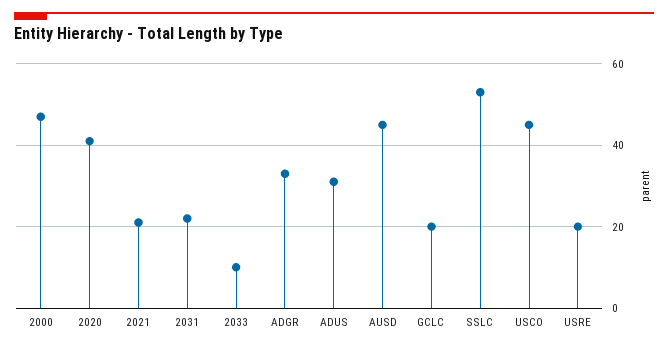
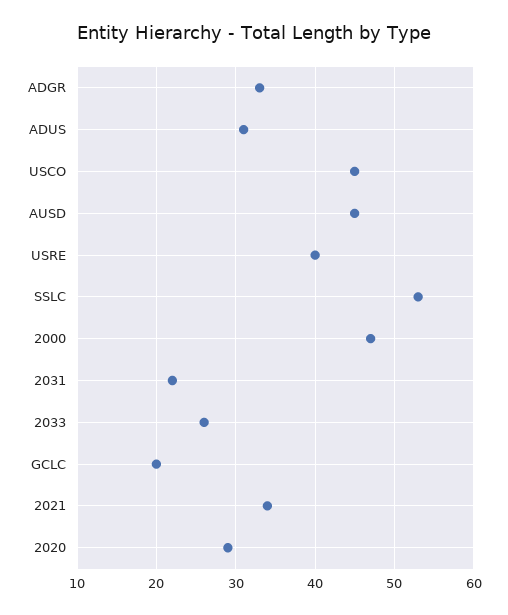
  {
    "2000": 47,
-   "2020": 40,
+   "2020": 29,
-   "2021": 20,
+   "2021": 34,
    "2031": 22,
-   "2033": 10,
+   "2033": 26,
    "ADGR": 33,
    "ADUS": 31,
    "AUSD": 45,
    "GCLC": 20,
    "SSLC": 53,
    "USCO": 45,
-   "USRE": 20
+   "USRE": 40
  }

